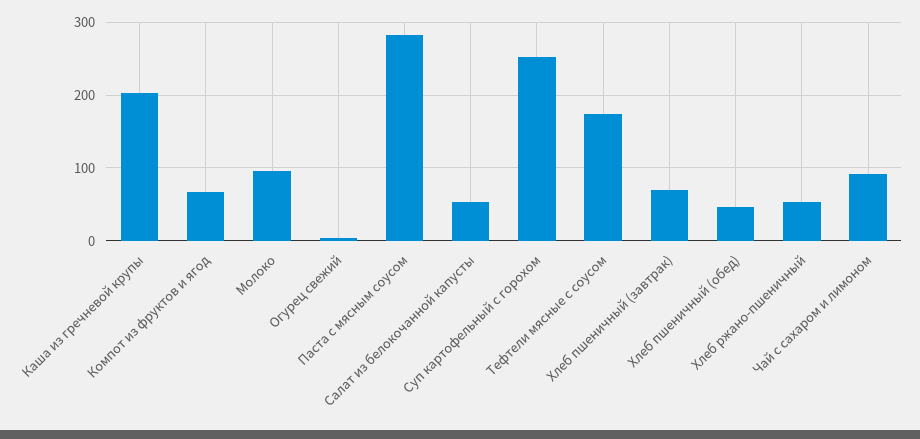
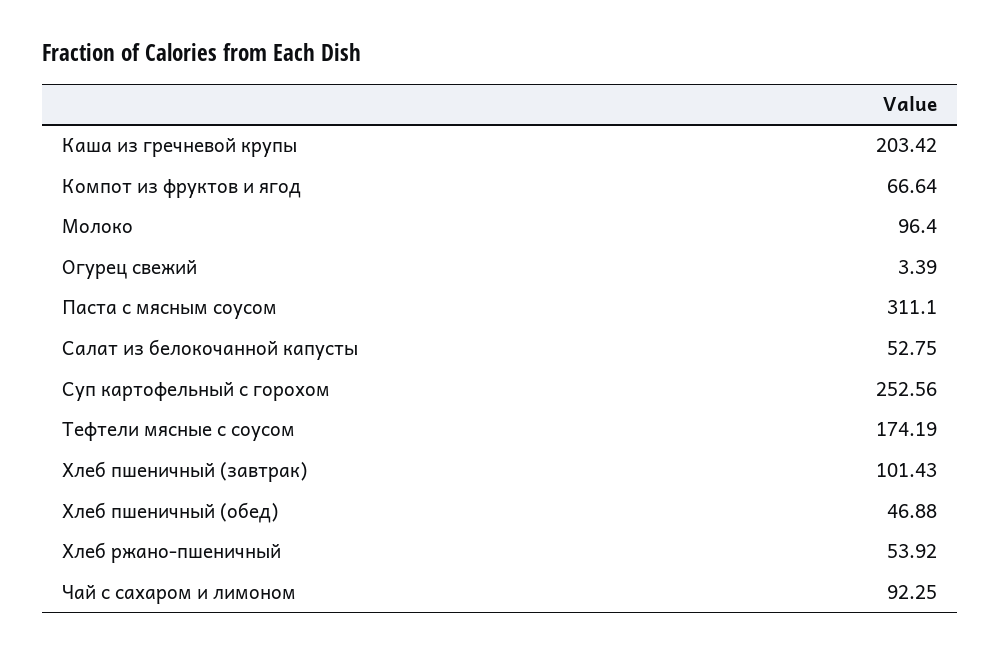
  {
    "Каша из гречневой крупы": 203.42,
    "Компот из фруктов и ягод": 66.64,
    "Молоко": 96.4,
    "Огурец свежий": 3.39,
-   "Паста с мясным соусом": 280,
+   "Паста с мясным соусом": 311.1,
    "Салат из белокочанной капусты": 52.75,
    "Суп картофельный с горохом": 252.56,
    "Тефтели мясные с соусом": 174.19,
-   "Хлеб пшеничный (завтрак)": 70,
+   "Хлеб пшеничный (завтрак)": 101.43,
    "Хлеб пшеничный (обед)": 46.88,
    "Хлеб ржано-пшеничный": 53.92,
    "Чай с сахаром и лимоном": 92.25
  }

